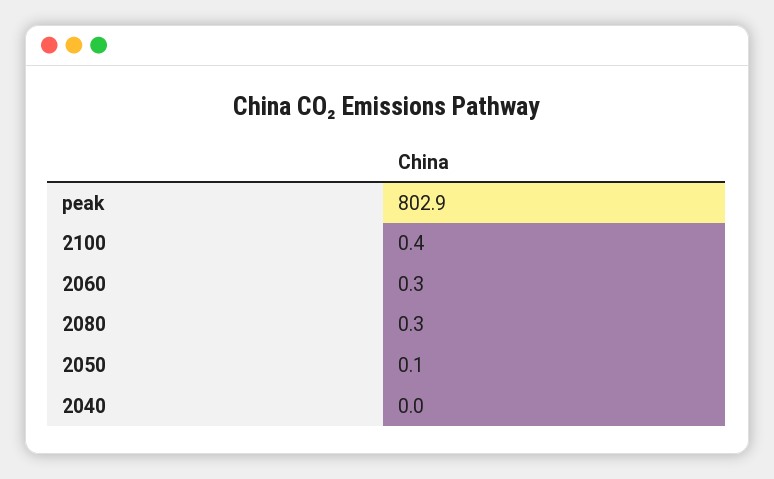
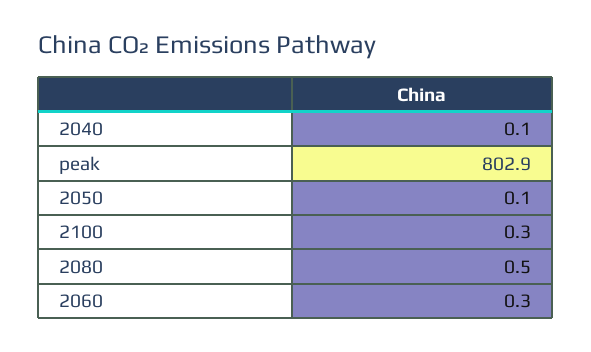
  {
    "peak": 802.9,
-   "2100": 0.4,
+   "2100": 0.3,
    "2060": 0.3,
-   "2080": 0.3,
+   "2080": 0.5,
    "2050": 0.1,
-   "2040": 0
+   "2040": 0.1
  }

